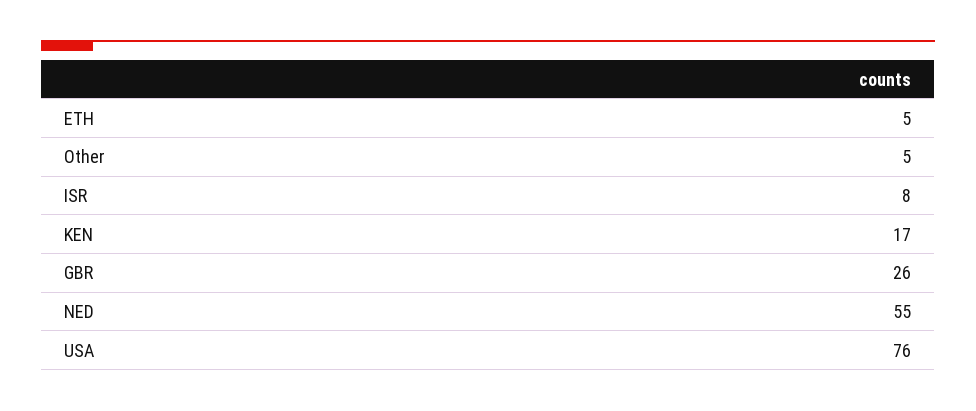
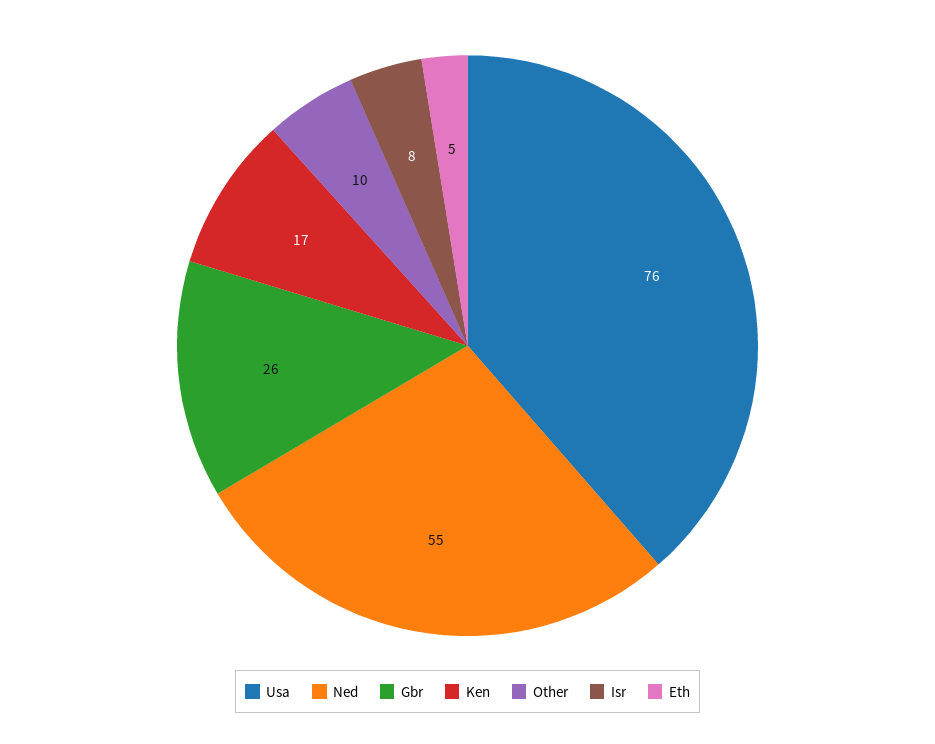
  {
    "ETH": 5,
-   "Other": 5,
+   "Other": 10,
    "ISR": 8,
    "KEN": 17,
    "GBR": 26,
    "NED": 55,
    "USA": 76
  }

